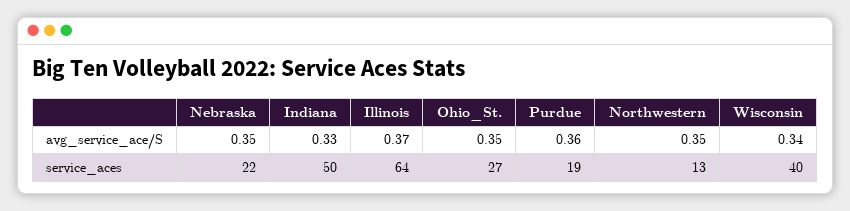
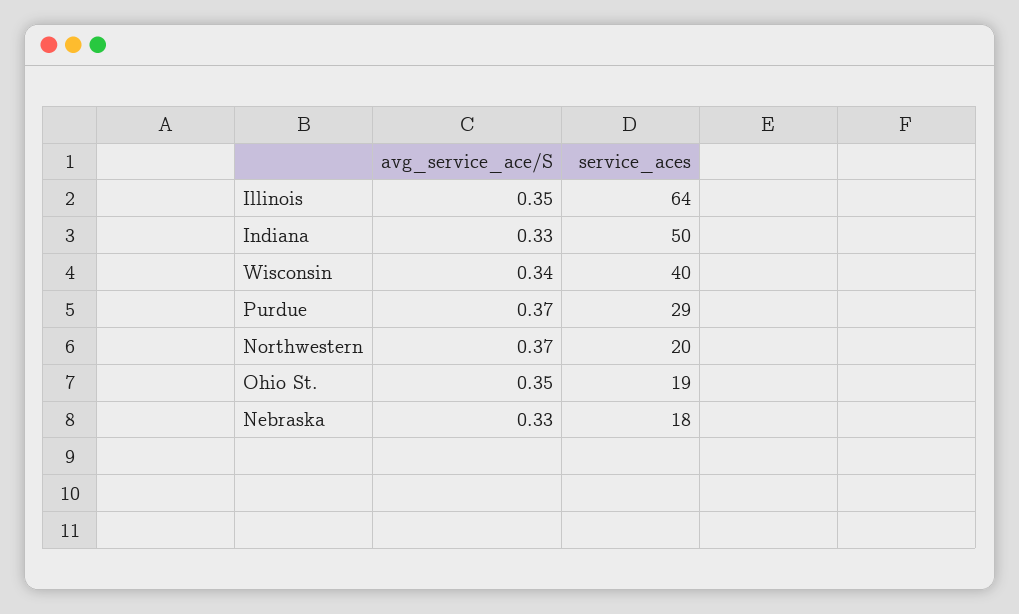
  {
    "Nebraska": {
-     "avg_service_ace/S": 0.35,
+     "avg_service_ace/S": 0.33,
-     "service_aces": 22
+     "service_aces": 18
    },
    "Indiana": {
      "avg_service_ace/S": 0.33,
      "service_aces": 50
    },
    "Illinois": {
-     "avg_service_ace/S": 0.37,
+     "avg_service_ace/S": 0.35,
      "service_aces": 64
    },
    "Ohio_St.": {
      "avg_service_ace/S": 0.35,
-     "service_aces": 27
+     "service_aces": 19
    },
    "Purdue": {
-     "avg_service_ace/S": 0.36,
+     "avg_service_ace/S": 0.37,
-     "service_aces": 19
+     "service_aces": 29
    },
    "Northwestern": {
-     "avg_service_ace/S": 0.35,
+     "avg_service_ace/S": 0.37,
-     "service_aces": 13
+     "service_aces": 20
    },
    "Wisconsin": {
      "avg_service_ace/S": 0.34,
      "service_aces": 40
    }
  }

